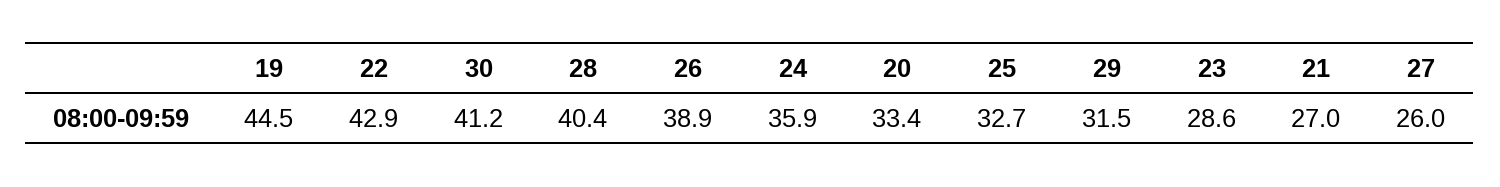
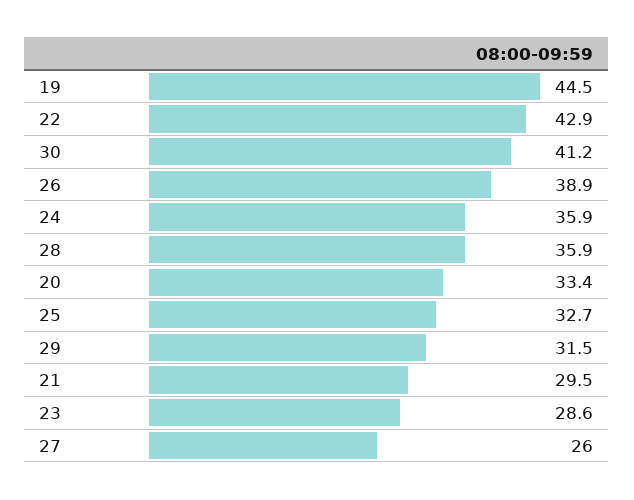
  {
    "19": 44.5,
    "22": 42.9,
    "30": 41.2,
-   "28": 40.4,
+   "28": 35.9,
    "26": 38.9,
    "24": 35.9,
    "20": 33.4,
    "25": 32.7,
    "29": 31.5,
    "23": 28.6,
-   "21": 27,
+   "21": 29.5,
    "27": 26
  }

